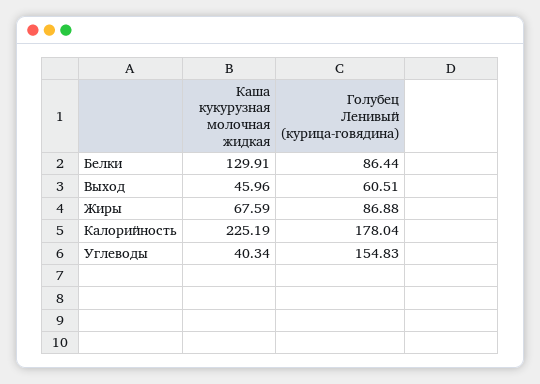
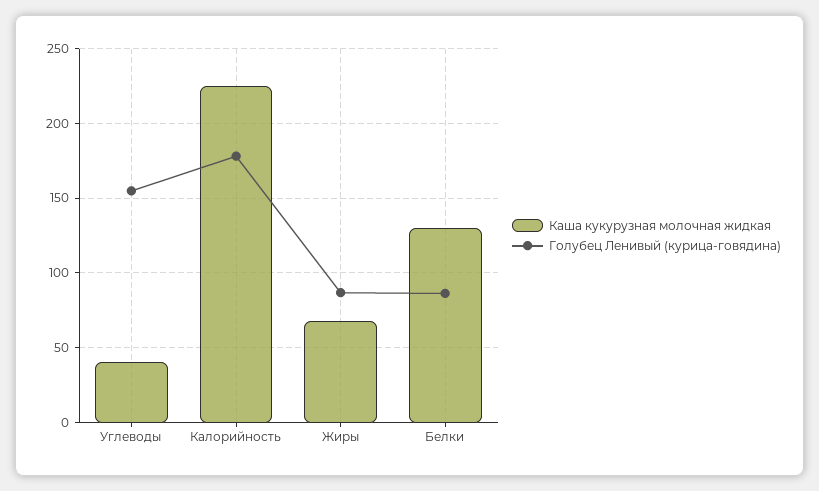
  {
    "Каша кукурузная молочная жидкая": {
      "Белки": 129.91,
-     "Выход": 45.96,
      "Жиры": 67.59,
      "Калорийность": 225.19,
      "Углеводы": 40.34
    },
    "Голубец Ленивый (курица-говядина)": {
      "Белки": 86.44,
-     "Выход": 60.51,
      "Жиры": 86.88,
      "Калорийность": 178.04,
      "Углеводы": 154.83
    }
  }

